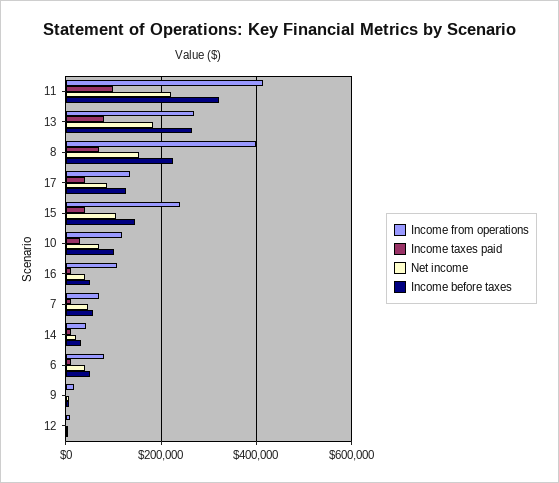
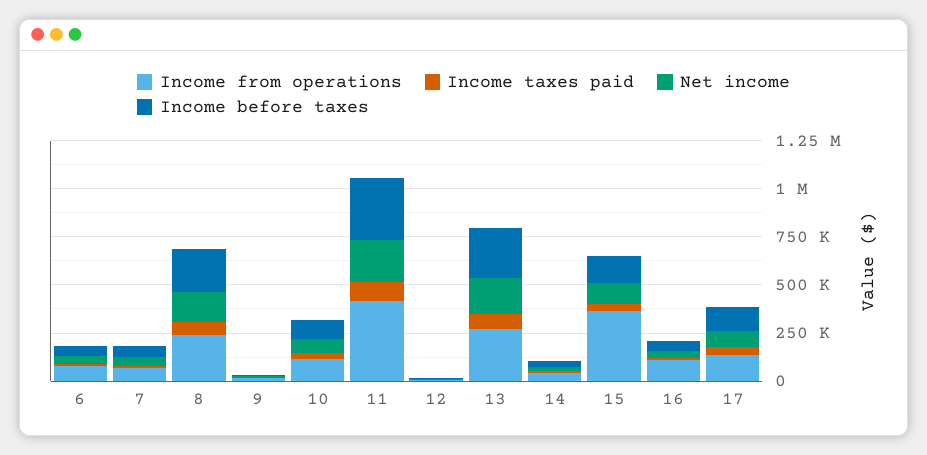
  {
    "Income from operations": {
      "11": 420000,
      "13": 280000,
-     "8": 400000,
+     "8": 250000,
      "17": 140000,
-     "15": 240000,
+     "15": 350000,
      "10": 120000,
      "16": 100000,
      "7": 60000,
      "14": 40000,
      "6": 80000,
      "9": 20000,
      "12": 0
    },
    "Income taxes paid": {
      "11": 100000,
      "13": 80000,
      "8": 80000,
      "17": 40000,
      "15": 40000,
      "10": 40000,
      "16": 20000,
      "7": 20000,
      "14": 20000,
      "6": 20000,
      "9": 0,
      "12": 0
    },
    "Net income": {
      "11": 220000,
      "13": 180000,
      "8": 160000,
      "17": 80000,
      "15": 100000,
      "10": 80000,
      "16": 40000,
      "7": 40000,
      "14": 20000,
      "6": 40000,
      "9": 0,
      "12": 0
    },
    "Income before taxes": {
      "11": 320000,
      "13": 260000,
      "8": 220000,
      "17": 120000,
      "15": 140000,
      "10": 100000,
      "16": 60000,
      "7": 60000,
      "14": 40000,
      "6": 60000,
      "9": 0,
      "12": 0
    }
  }

